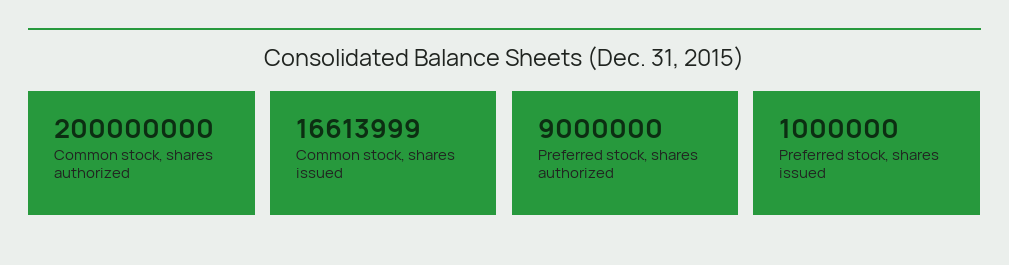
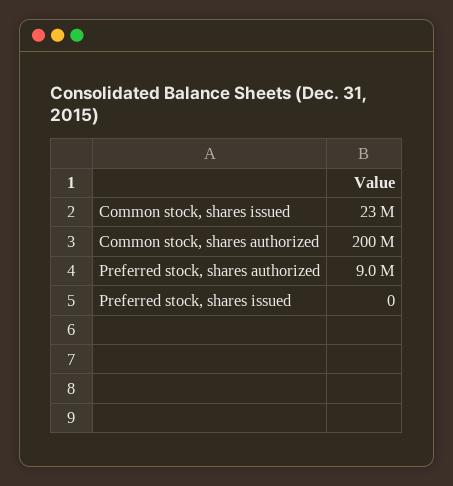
  {
    "Common stock, shares authorized": 200000000,
-   "Common stock, shares issued": 16613999,
+   "Common stock, shares issued": 23000000,
    "Preferred stock, shares authorized": 9000000,
-   "Preferred stock, shares issued": 1000000
+   "Preferred stock, shares issued": 0
  }

